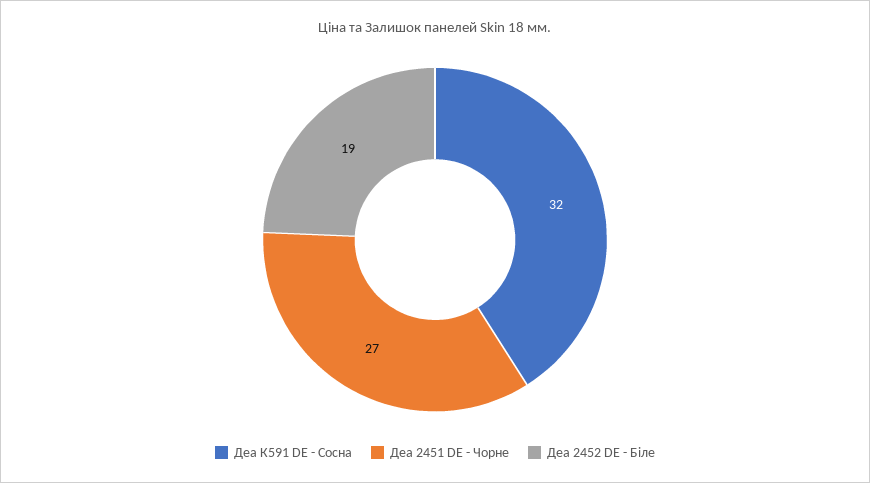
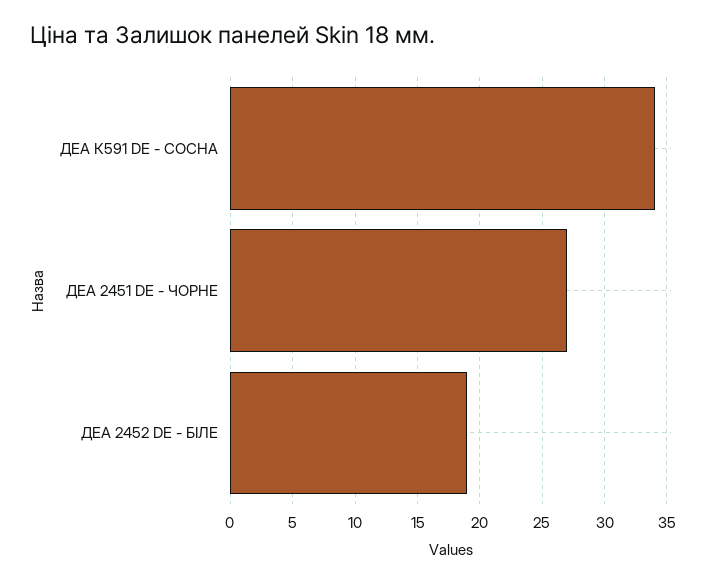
  {
-   "Деа К591 DE - Сосна": 32,
+   "Деа К591 DE - Сосна": 34,
    "Деа 2451 DE - Чорне": 27,
    "Деа 2452 DE - Біле": 19
  }

